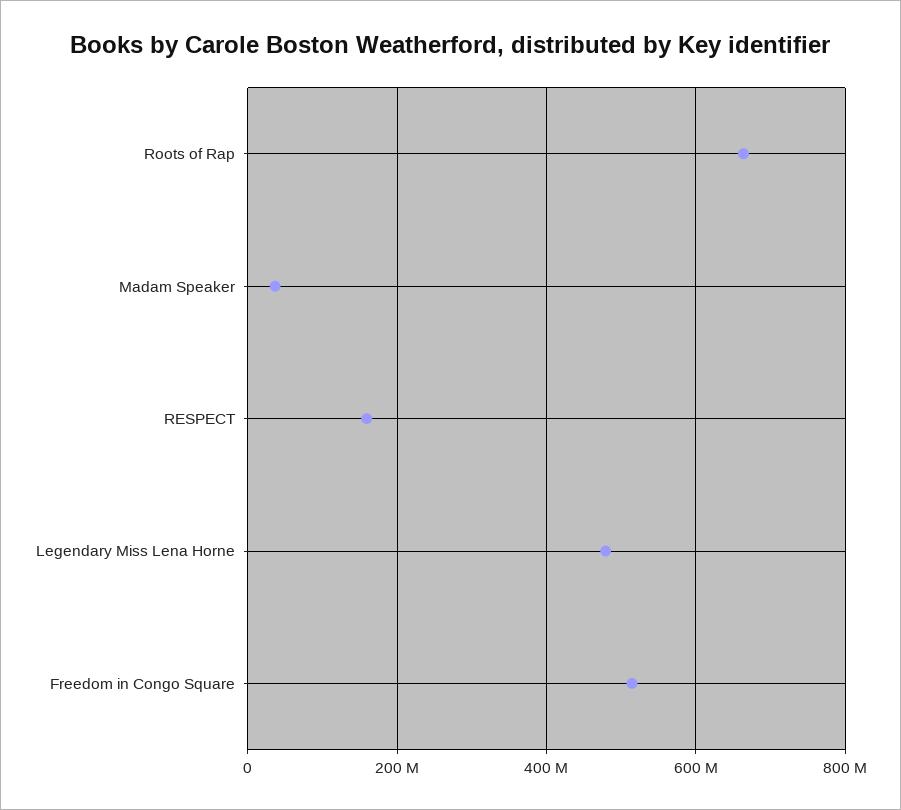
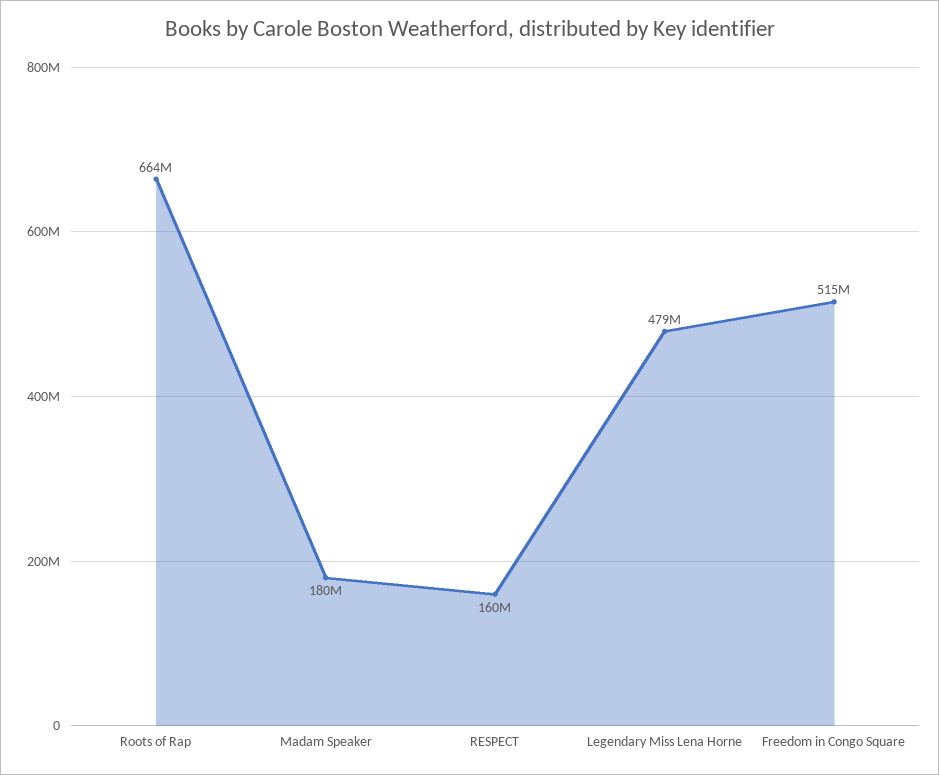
  {
    "Roots of Rap": 664000000,
-   "Madam Speaker": 40000000,
+   "Madam Speaker": 180000000,
    "RESPECT": 160000000,
    "Legendary Miss Lena Horne": 479000000,
    "Freedom in Congo Square": 515000000
  }

